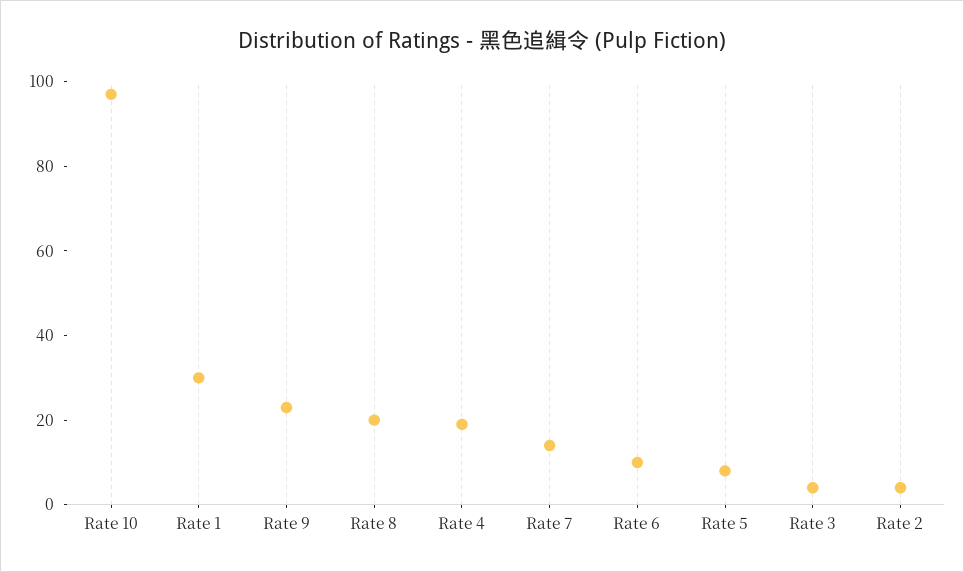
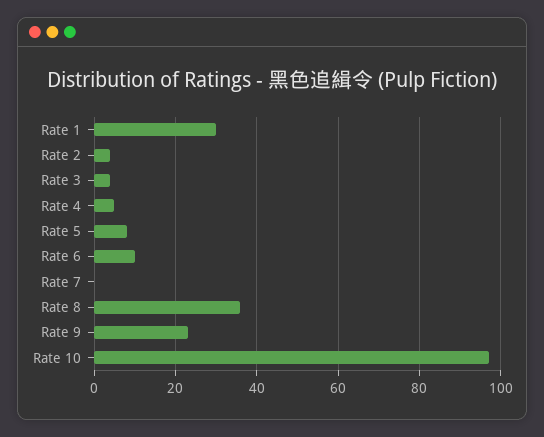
  {
    "Rate 10": 95,
    "Rate 1": 30,
    "Rate 9": 25,
-   "Rate 8": 20,
+   "Rate 8": 35,
-   "Rate 4": 20,
+   "Rate 4": 5,
-   "Rate 7": 15,
+   "Rate 7": 0,
    "Rate 6": 10,
    "Rate 5": 10,
    "Rate 3": 5,
    "Rate 2": 5
  }

